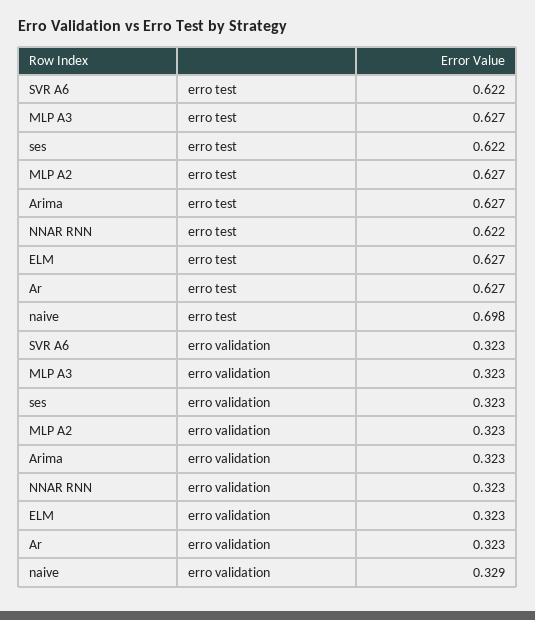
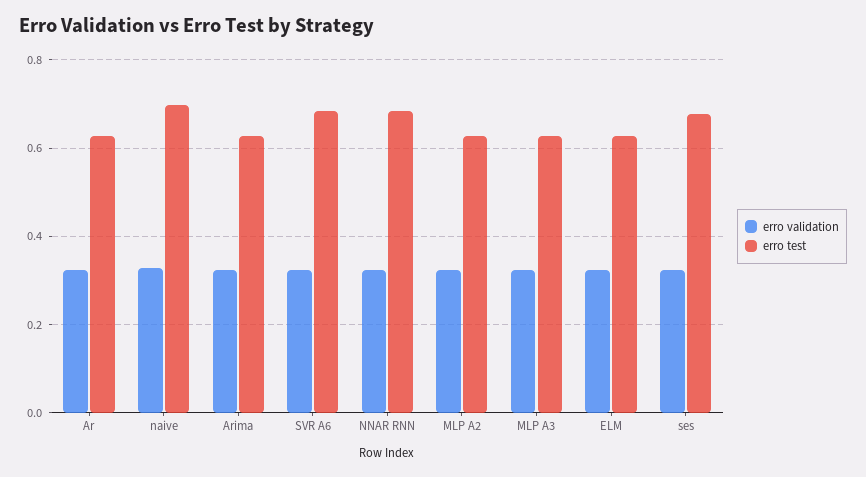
  {
    "erro test": {
-     "SVR A6": 0.622,
+     "SVR A6": 0.68,
      "MLP A3": 0.627,
-     "ses": 0.622,
+     "ses": 0.68,
      "MLP A2": 0.627,
      "Arima": 0.627,
-     "NNAR RNN": 0.622,
+     "NNAR RNN": 0.68,
      "ELM": 0.627,
      "Ar": 0.627,
      "naive": 0.698
    },
    "erro validation": {
      "SVR A6": 0.323,
      "MLP A3": 0.323,
      "ses": 0.323,
      "MLP A2": 0.323,
      "Arima": 0.323,
      "NNAR RNN": 0.323,
      "ELM": 0.323,
      "Ar": 0.323,
      "naive": 0.329
    }
  }

